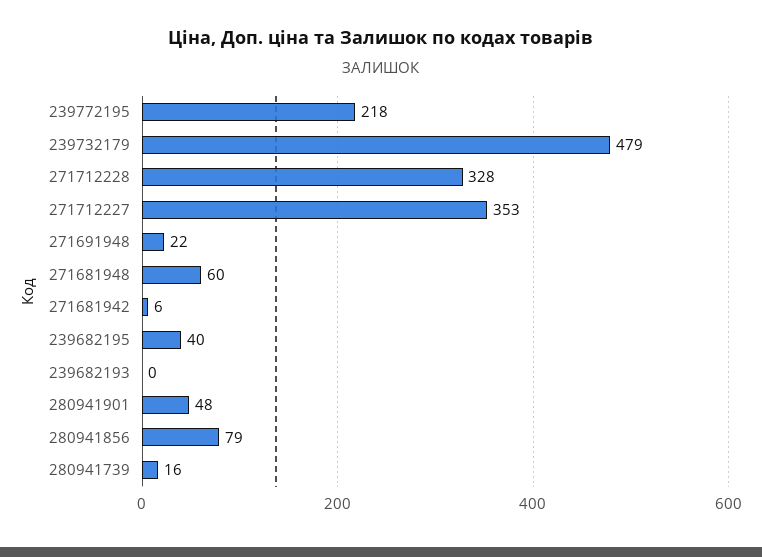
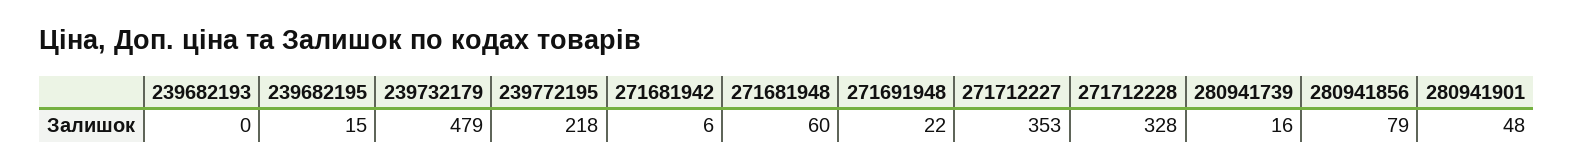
  {
    "239772195": 218,
    "239732179": 479,
    "271712228": 328,
    "271712227": 353,
    "271691948": 22,
    "271681948": 60,
    "271681942": 6,
-   "239682195": 40,
+   "239682195": 15,
    "239682193": 0,
    "280941901": 48,
    "280941856": 79,
    "280941739": 16
  }

